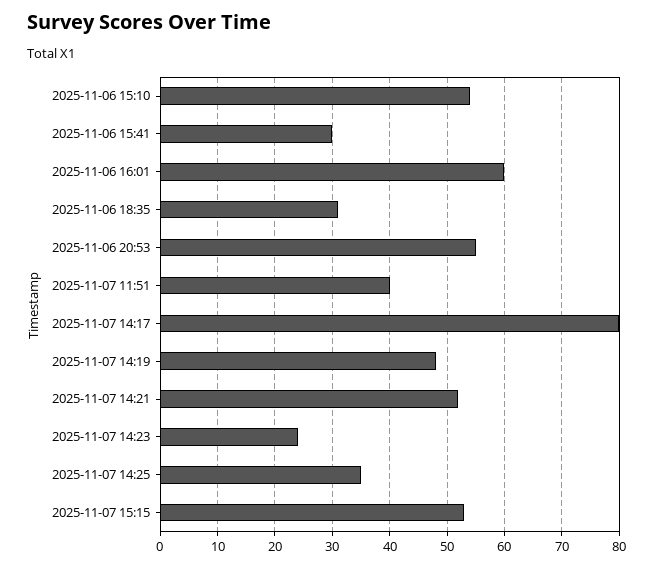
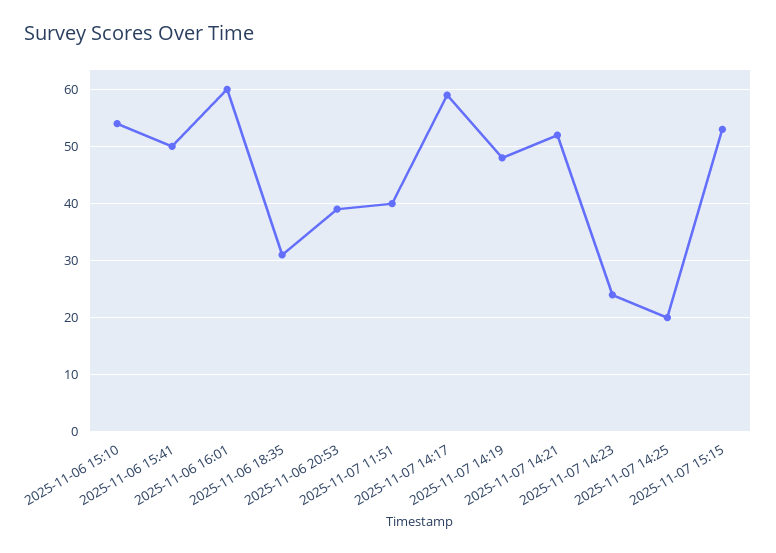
  {
    "2025-11-06 15:10": 55,
-   "2025-11-06 15:41": 30,
+   "2025-11-06 15:41": 50,
    "2025-11-06 16:01": 60,
    "2025-11-06 18:35": 30,
-   "2025-11-06 20:53": 55,
+   "2025-11-06 20:53": 40,
    "2025-11-07 11:51": 40,
-   "2025-11-07 14:17": 80,
+   "2025-11-07 14:17": 60,
    "2025-11-07 14:19": 50,
    "2025-11-07 14:21": 50,
    "2025-11-07 14:23": 25,
-   "2025-11-07 14:25": 35,
+   "2025-11-07 14:25": 20,
    "2025-11-07 15:15": 55
  }

